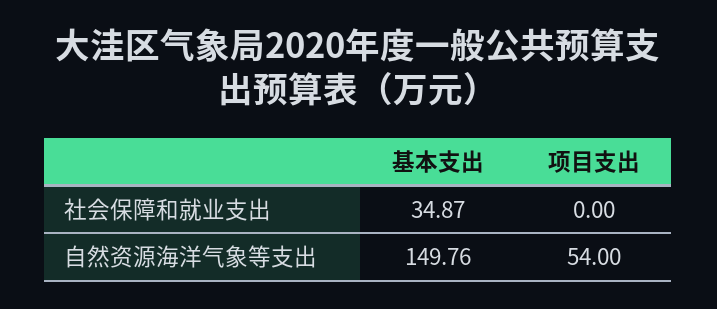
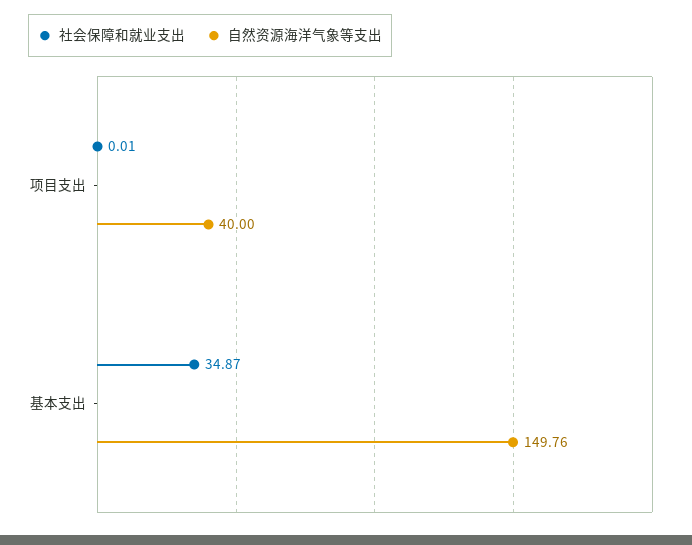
  {
    "社会保障和就业支出": {
      "基本支出": 34.87,
-     "项目支出": 0
+     "项目支出": 0.01
    },
    "自然资源海洋气象等支出": {
      "基本支出": 149.76,
-     "项目支出": 54
+     "项目支出": 40
    }
  }

